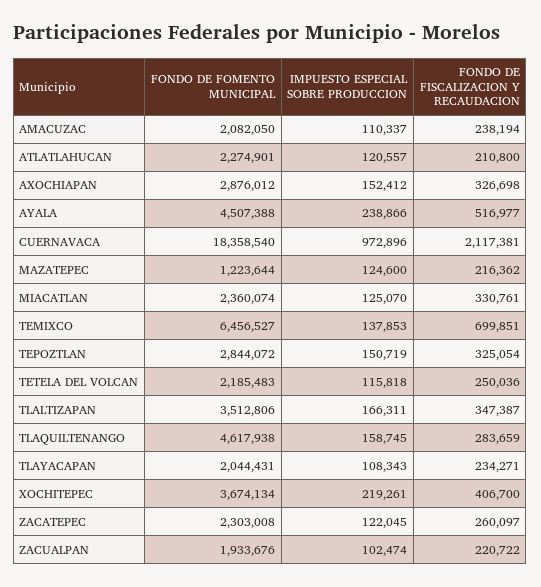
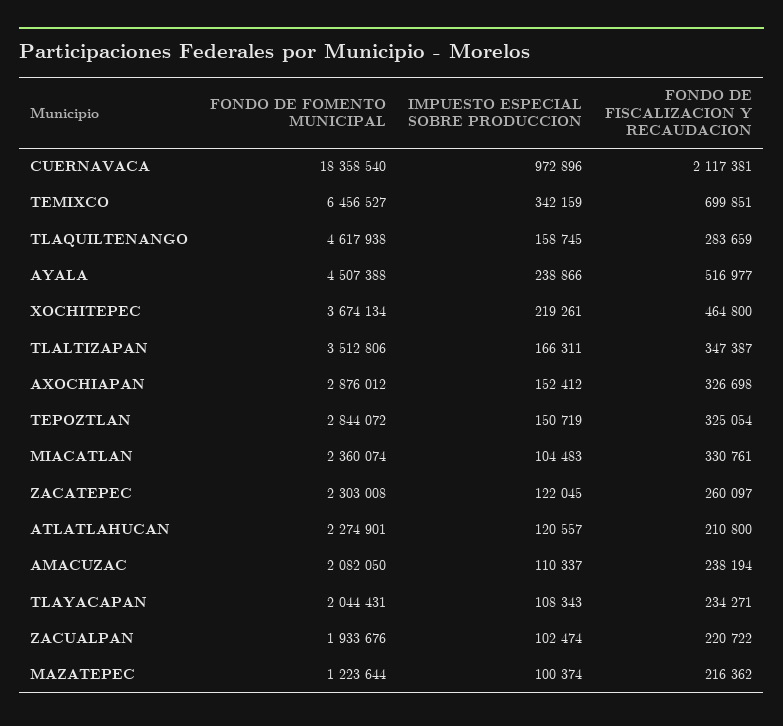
  {
    "FONDO DE FOMENTO MUNICIPAL": {
      "AMACUZAC": 2082050,
      "ATLATLAHUCAN": 2274901,
      "AXOCHIAPAN": 2876012,
      "AYALA": 4507388,
      "CUERNAVACA": 18358540,
      "MAZATEPEC": 1223644,
      "MIACATLAN": 2360074,
      "TEMIXCO": 6456527,
      "TEPOZTLAN": 2844072,
-     "TETELA DEL VOLCAN": 2185483,
      "TLALTIZAPAN": 3512806,
      "TLAQUILTENANGO": 4617938,
      "TLAYACAPAN": 2044431,
      "XOCHITEPEC": 3674134,
      "ZACATEPEC": 2303008,
      "ZACUALPAN": 1933676
    },
    "IMPUESTO ESPECIAL SOBRE PRODUCCION": {
      "AMACUZAC": 110337,
      "ATLATLAHUCAN": 120557,
      "AXOCHIAPAN": 152412,
      "AYALA": 238866,
      "CUERNAVACA": 972896,
-     "MAZATEPEC": 124600,
+     "MAZATEPEC": 100374,
-     "MIACATLAN": 125070,
+     "MIACATLAN": 104483,
-     "TEMIXCO": 137853,
+     "TEMIXCO": 342159,
      "TEPOZTLAN": 150719,
-     "TETELA DEL VOLCAN": 115818,
      "TLALTIZAPAN": 166311,
      "TLAQUILTENANGO": 158745,
      "TLAYACAPAN": 108343,
      "XOCHITEPEC": 219261,
      "ZACATEPEC": 122045,
      "ZACUALPAN": 102474
    },
    "FONDO DE FISCALIZACION Y RECAUDACION": {
      "AMACUZAC": 238194,
      "ATLATLAHUCAN": 210800,
      "AXOCHIAPAN": 326698,
      "AYALA": 516977,
      "CUERNAVACA": 2117381,
      "MAZATEPEC": 216362,
      "MIACATLAN": 330761,
      "TEMIXCO": 699851,
      "TEPOZTLAN": 325054,
-     "TETELA DEL VOLCAN": 250036,
      "TLALTIZAPAN": 347387,
      "TLAQUILTENANGO": 283659,
      "TLAYACAPAN": 234271,
-     "XOCHITEPEC": 406700,
+     "XOCHITEPEC": 464800,
      "ZACATEPEC": 260097,
      "ZACUALPAN": 220722
    }
  }

